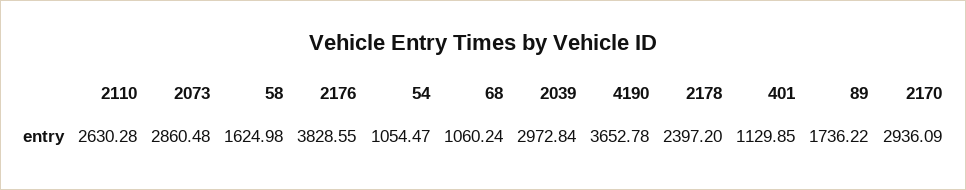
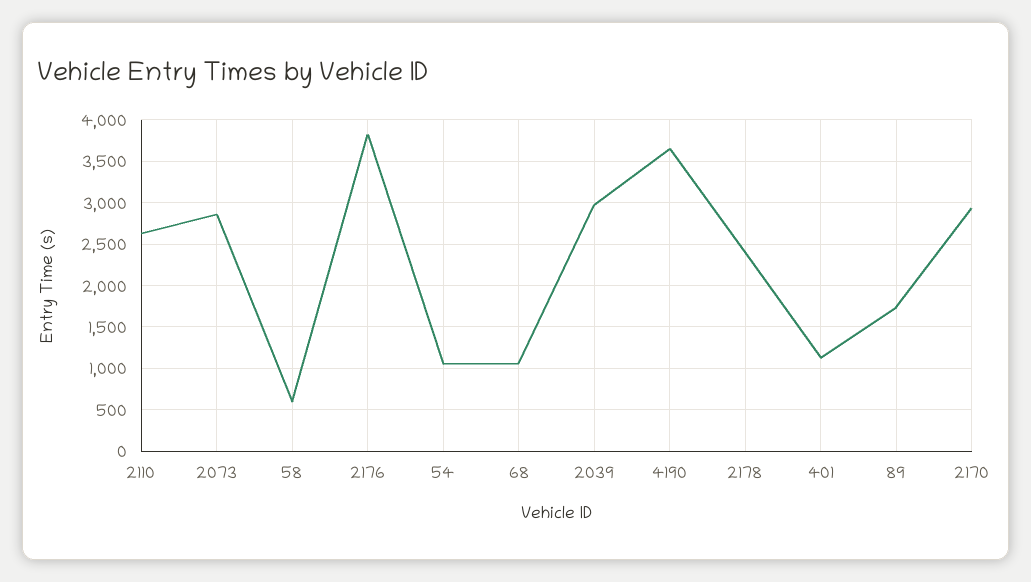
  {
    "2110": 2630.28,
    "2073": 2860.48,
-   "58": 1624.98,
+   "58": 600,
    "2176": 3828.55,
    "54": 1054.47,
    "68": 1060.24,
    "2039": 2972.84,
    "4190": 3652.78,
    "2178": 2397.2,
    "401": 1129.85,
    "89": 1736.22,
    "2170": 2936.09
  }

